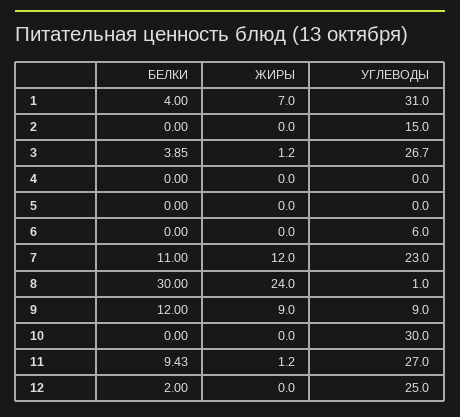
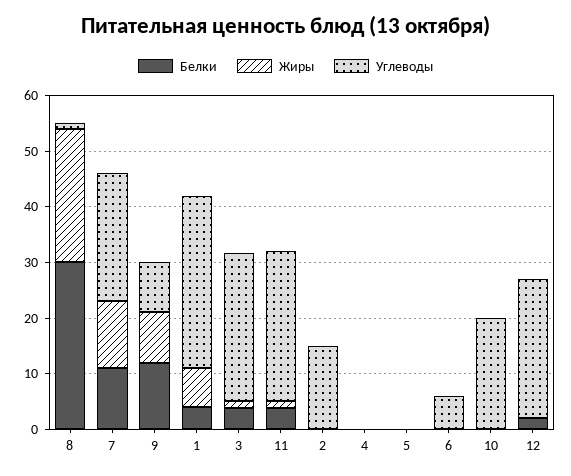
  {
    "БЕЛКИ": {
      "1": 4,
      "2": 0,
      "3": 3.85,
      "4": 0,
      "5": 0,
      "6": 0,
      "7": 11,
      "8": 30,
      "9": 12,
      "10": 0,
-     "11": 9.43,
+     "11": 4,
      "12": 2
    },
    "ЖИРЫ": {
      "1": 7,
      "2": 0,
      "3": 1.2,
      "4": 0,
      "5": 0,
      "6": 0,
      "7": 12,
      "8": 24,
      "9": 9,
      "10": 0,
      "11": 1.2,
      "12": 0
    },
    "УГЛЕВОДЫ": {
      "1": 31,
      "2": 15,
      "3": 26.7,
      "4": 0,
      "5": 0,
      "6": 6,
      "7": 23,
      "8": 1,
      "9": 9,
-     "10": 30,
+     "10": 20,
      "11": 27,
      "12": 25
    }
  }

